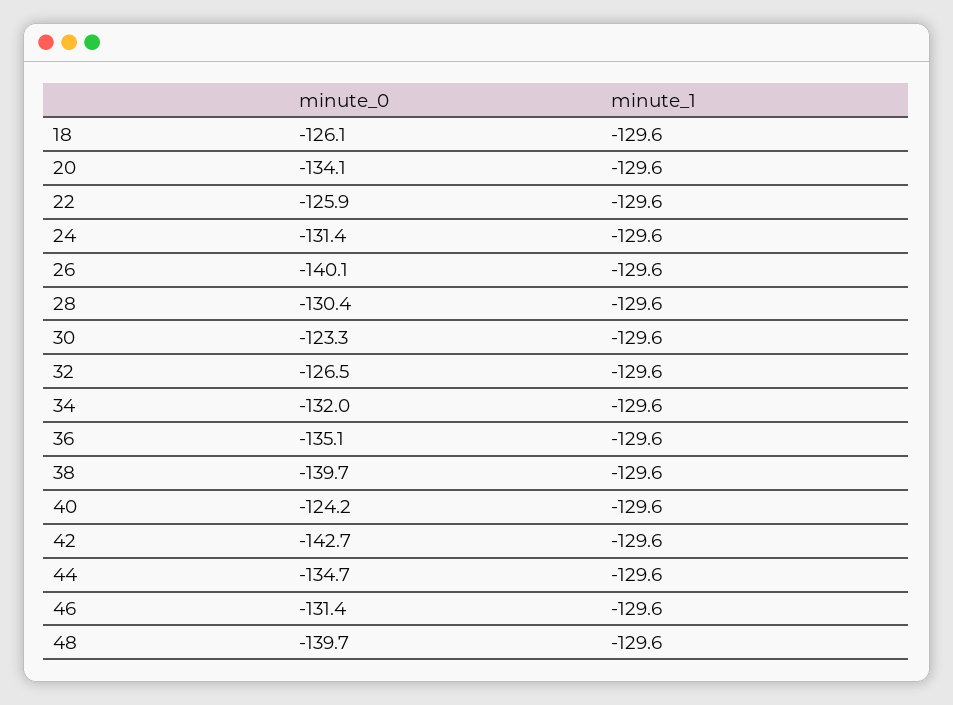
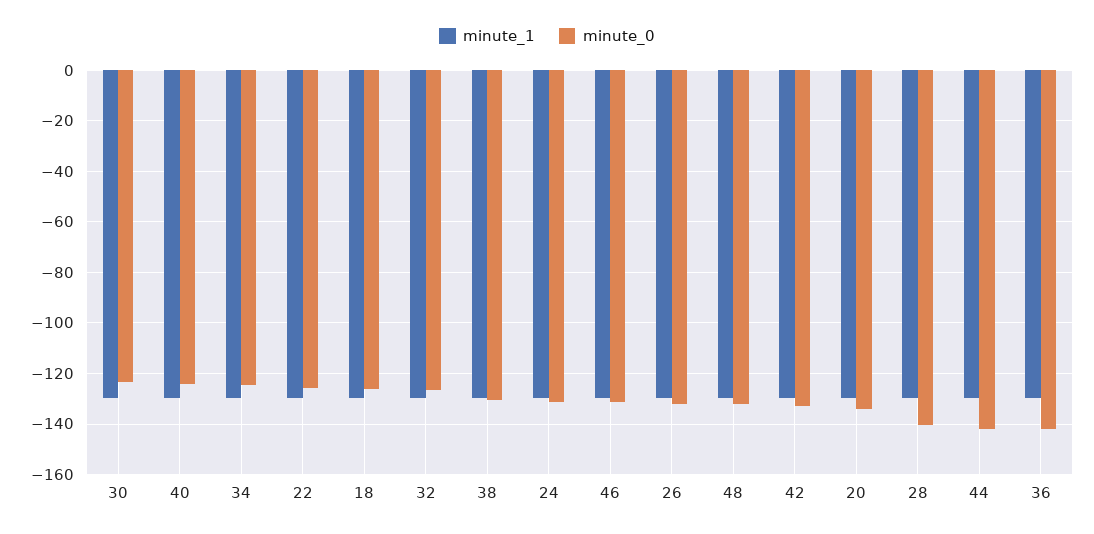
  {
    "minute_0": {
      "18": -126.1,
      "20": -134.1,
      "22": -125.9,
      "24": -131.4,
-     "26": -140.1,
+     "26": -132.5,
-     "28": -130.4,
+     "28": -140,
      "30": -123.3,
      "32": -126.5,
-     "34": -132,
+     "34": -125,
-     "36": -135.1,
+     "36": -142.5,
-     "38": -139.7,
+     "38": -130,
      "40": -124.2,
-     "42": -142.7,
+     "42": -132.5,
-     "44": -134.7,
+     "44": -142.5,
      "46": -131.4,
-     "48": -139.7
+     "48": -132.5
    },
    "minute_1": {
      "18": -129.6,
      "20": -129.6,
      "22": -129.6,
      "24": -129.6,
      "26": -129.6,
      "28": -129.6,
      "30": -129.6,
      "32": -129.6,
      "34": -129.6,
      "36": -129.6,
      "38": -129.6,
      "40": -129.6,
      "42": -129.6,
      "44": -129.6,
      "46": -129.6,
      "48": -129.6
    }
  }

